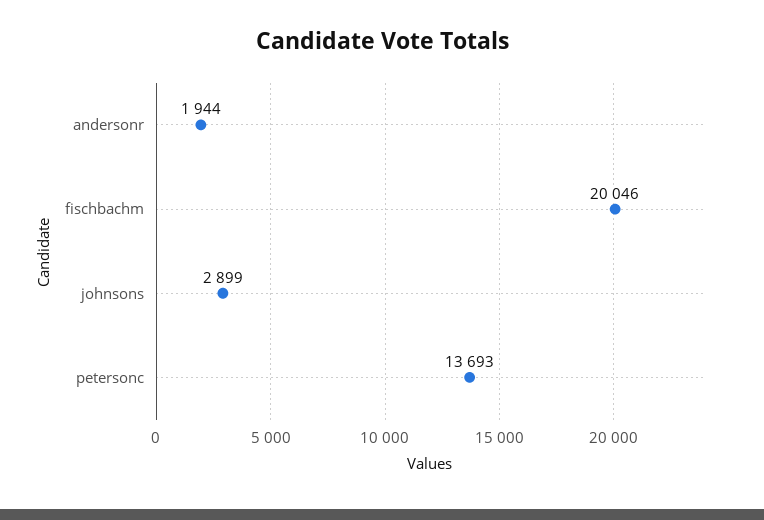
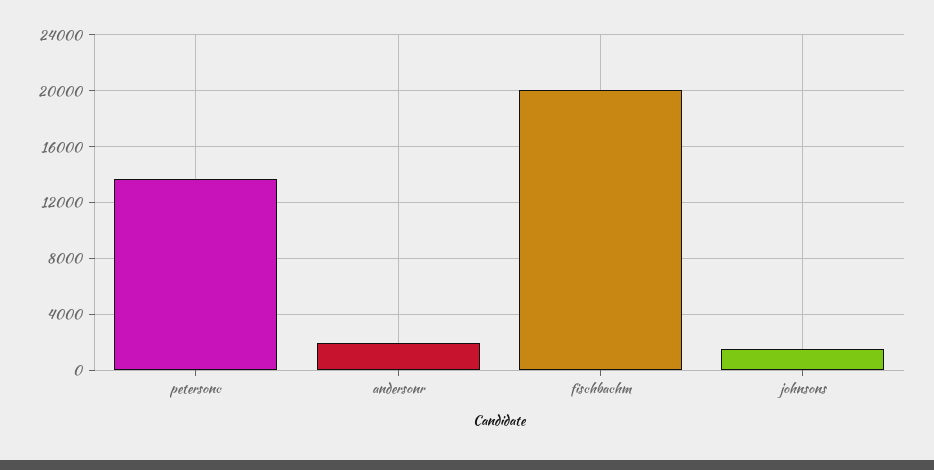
  {
    "andersonr": 1944,
    "fischbachm": 20046,
-   "johnsons": 2899,
+   "johnsons": 1500,
    "petersonc": 13693
  }

